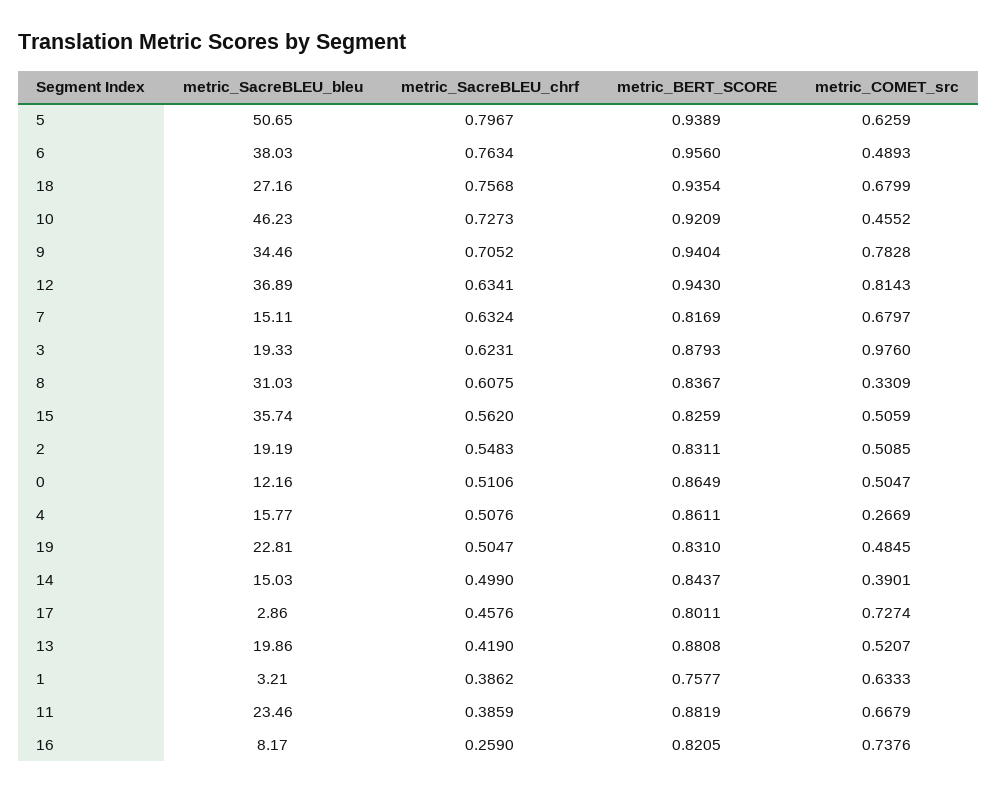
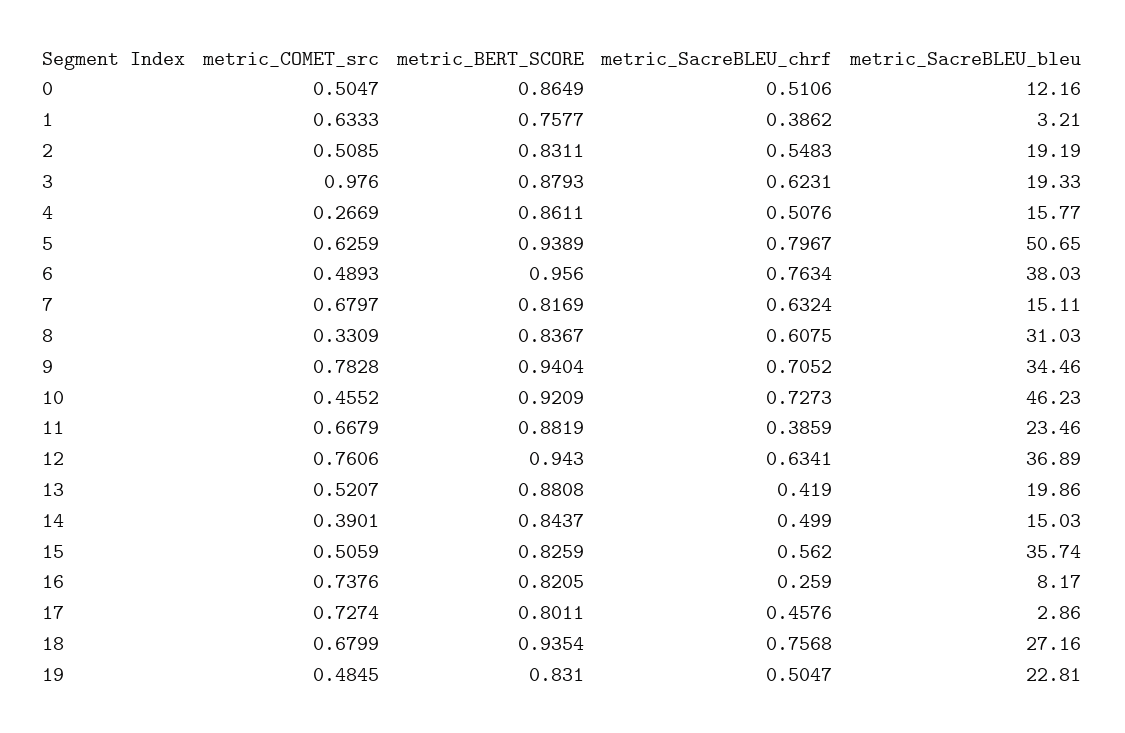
  {
    "metric_SacreBLEU_bleu": {
      "5": 50.65,
      "6": 38.03,
      "18": 27.16,
      "10": 46.23,
      "9": 34.46,
      "12": 36.89,
      "7": 15.11,
      "3": 19.33,
      "8": 31.03,
      "15": 35.74,
      "2": 19.19,
      "0": 12.16,
      "4": 15.77,
      "19": 22.81,
      "14": 15.03,
      "17": 2.86,
      "13": 19.86,
      "1": 3.21,
      "11": 23.46,
      "16": 8.17
    },
    "metric_SacreBLEU_chrf": {
      "5": 0.7967,
      "6": 0.7634,
      "18": 0.7568,
      "10": 0.7273,
      "9": 0.7052,
      "12": 0.6341,
      "7": 0.6324,
      "3": 0.6231,
      "8": 0.6075,
      "15": 0.562,
      "2": 0.5483,
      "0": 0.5106,
      "4": 0.5076,
      "19": 0.5047,
      "14": 0.499,
      "17": 0.4576,
      "13": 0.419,
      "1": 0.3862,
      "11": 0.3859,
      "16": 0.259
    },
    "metric_BERT_SCORE": {
      "5": 0.9389,
      "6": 0.956,
      "18": 0.9354,
      "10": 0.9209,
      "9": 0.9404,
      "12": 0.943,
      "7": 0.8169,
      "3": 0.8793,
      "8": 0.8367,
      "15": 0.8259,
      "2": 0.8311,
      "0": 0.8649,
      "4": 0.8611,
      "19": 0.831,
      "14": 0.8437,
      "17": 0.8011,
      "13": 0.8808,
      "1": 0.7577,
      "11": 0.8819,
      "16": 0.8205
    },
    "metric_COMET_src": {
      "5": 0.6259,
      "6": 0.4893,
      "18": 0.6799,
      "10": 0.4552,
      "9": 0.7828,
-     "12": 0.8143,
+     "12": 0.7606,
      "7": 0.6797,
      "3": 0.976,
      "8": 0.3309,
      "15": 0.5059,
      "2": 0.5085,
      "0": 0.5047,
      "4": 0.2669,
      "19": 0.4845,
      "14": 0.3901,
      "17": 0.7274,
      "13": 0.5207,
      "1": 0.6333,
      "11": 0.6679,
      "16": 0.7376
    }
  }

